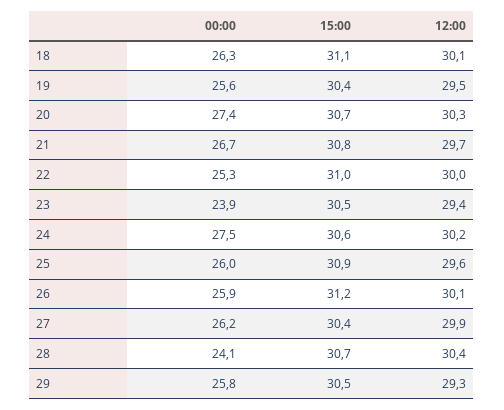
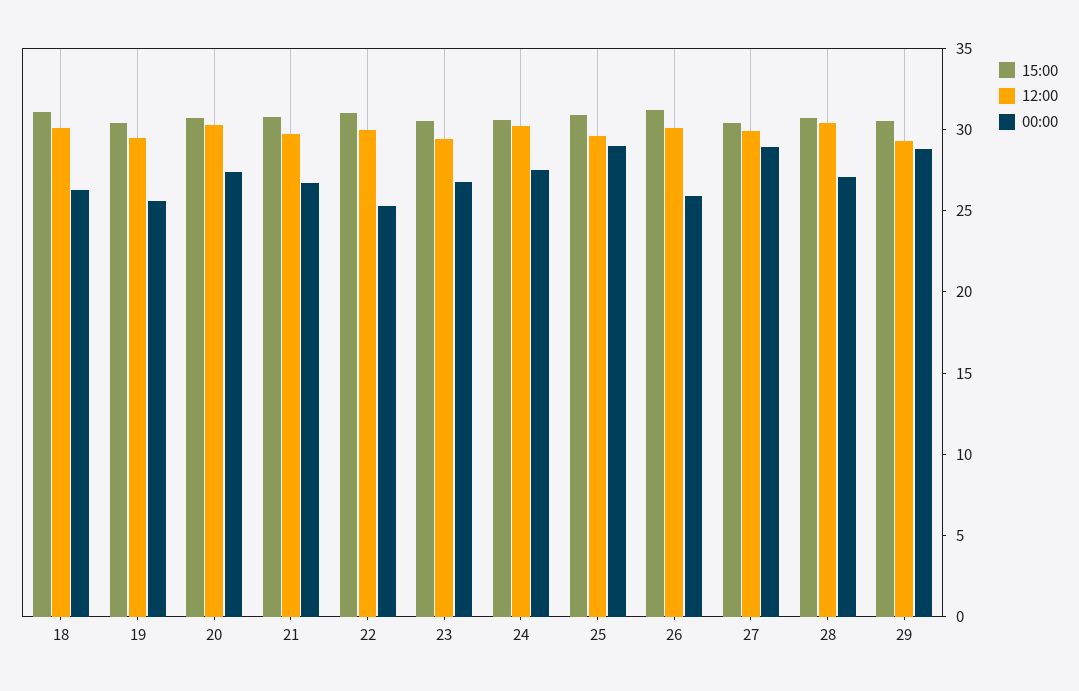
  {
    "00:00": {
      "18": 26.3,
      "19": 25.6,
      "20": 27.4,
      "21": 26.7,
      "22": 25.3,
-     "23": 23.9,
+     "23": 27,
      "24": 27.5,
-     "25": 26,
+     "25": 29,
      "26": 25.9,
-     "27": 26.2,
+     "27": 29,
-     "28": 24.1,
+     "28": 27,
-     "29": 25.8
+     "29": 29
    },
    "15:00": {
      "18": 31.1,
      "19": 30.4,
      "20": 30.7,
      "21": 30.8,
      "22": 31,
      "23": 30.5,
      "24": 30.6,
      "25": 30.9,
      "26": 31.2,
      "27": 30.4,
      "28": 30.7,
      "29": 30.5
    },
    "12:00": {
      "18": 30.1,
      "19": 29.5,
      "20": 30.3,
      "21": 29.7,
      "22": 30,
      "23": 29.4,
      "24": 30.2,
      "25": 29.6,
      "26": 30.1,
      "27": 29.9,
      "28": 30.4,
      "29": 29.3
    }
  }

